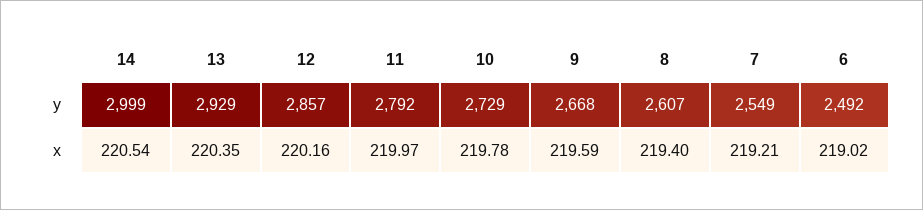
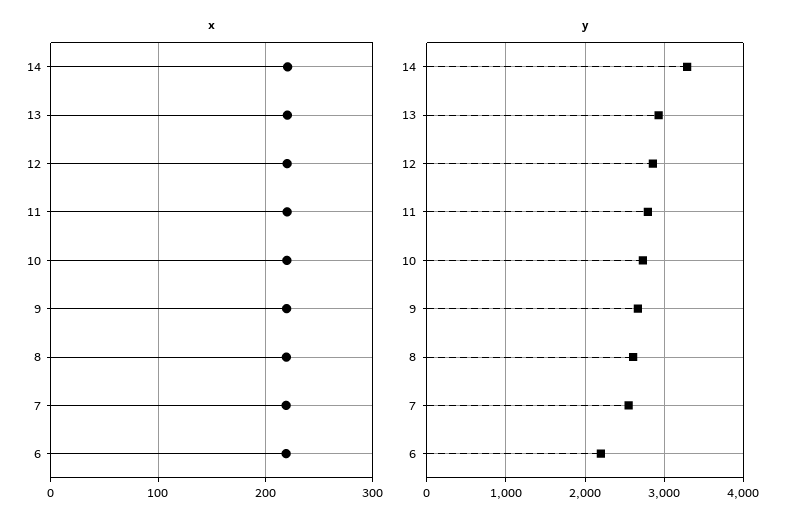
  {
    "y": {
-     "14": 2999,
+     "14": 3300,
      "13": 2929,
      "12": 2857,
      "11": 2792,
      "10": 2729,
      "9": 2668,
      "8": 2607,
      "7": 2549,
-     "6": 2492
+     "6": 2200
    },
    "x": {
      "14": 220.54,
      "13": 220.35,
      "12": 220.16,
      "11": 219.97,
      "10": 219.78,
      "9": 219.59,
      "8": 219.4,
      "7": 219.21,
      "6": 219.02
    }
  }

